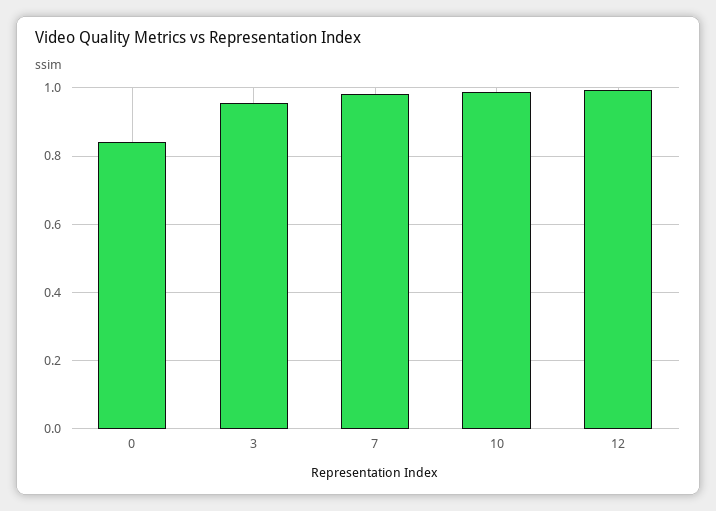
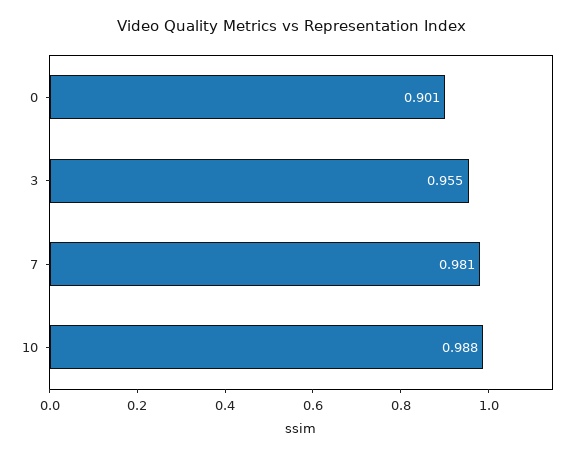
  {
-   "0": 0.84,
+   "0": 0.901,
    "3": 0.955,
    "7": 0.981,
-   "10": 0.988,
+   "10": 0.988
-   "12": 1
  }

